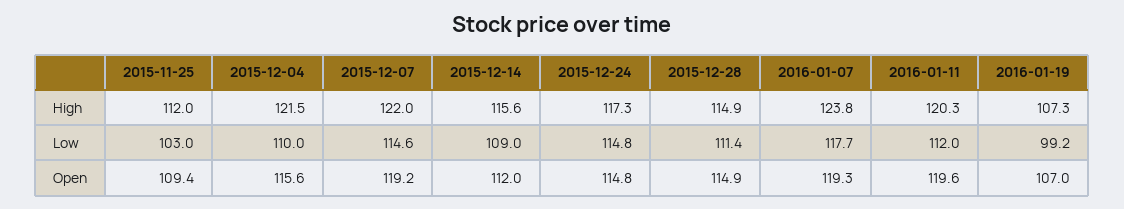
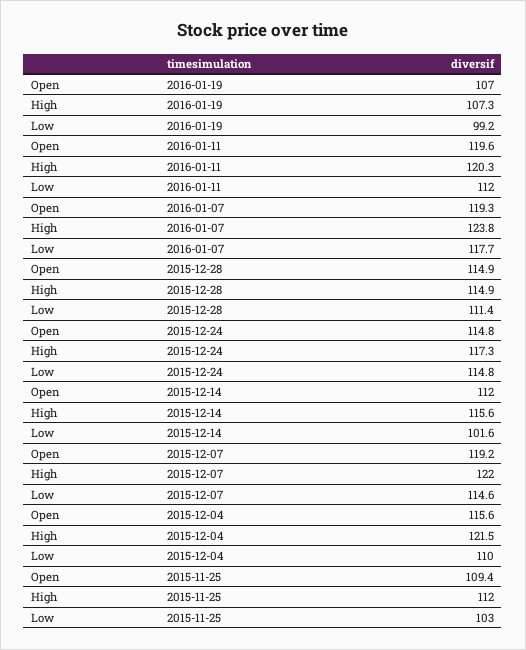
  {
    "2015-11-25": {
      "High": 112,
      "Low": 103,
      "Open": 109.4
    },
    "2015-12-04": {
      "High": 121.5,
      "Low": 110,
      "Open": 115.6
    },
    "2015-12-07": {
      "High": 122,
      "Low": 114.6,
      "Open": 119.2
    },
    "2015-12-14": {
      "High": 115.6,
-     "Low": 109,
+     "Low": 101.6,
      "Open": 112
    },
    "2015-12-24": {
      "High": 117.3,
      "Low": 114.8,
      "Open": 114.8
    },
    "2015-12-28": {
      "High": 114.9,
      "Low": 111.4,
      "Open": 114.9
    },
    "2016-01-07": {
      "High": 123.8,
      "Low": 117.7,
      "Open": 119.3
    },
    "2016-01-11": {
      "High": 120.3,
      "Low": 112,
      "Open": 119.6
    },
    "2016-01-19": {
      "High": 107.3,
      "Low": 99.2,
      "Open": 107
    }
  }

